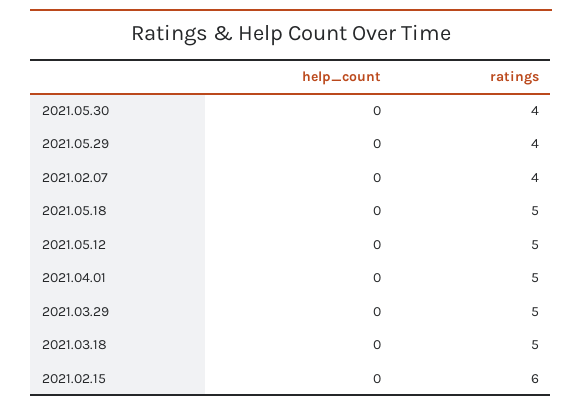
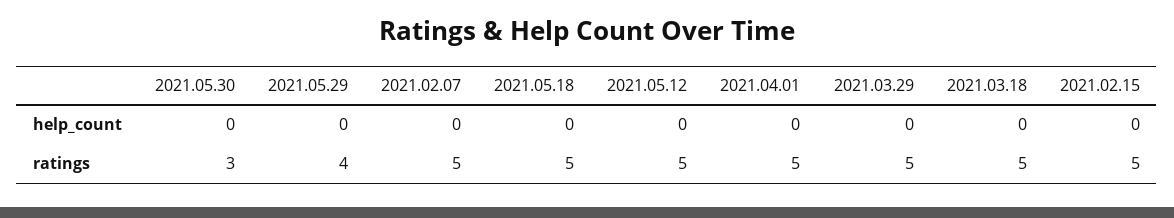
  {
    "help_count": {
      "2021.05.30": 0,
      "2021.05.29": 0,
      "2021.02.07": 0,
      "2021.05.18": 0,
      "2021.05.12": 0,
      "2021.04.01": 0,
      "2021.03.29": 0,
      "2021.03.18": 0,
      "2021.02.15": 0
    },
    "ratings": {
-     "2021.05.30": 4,
+     "2021.05.30": 3,
      "2021.05.29": 4,
-     "2021.02.07": 4,
+     "2021.02.07": 5,
      "2021.05.18": 5,
      "2021.05.12": 5,
      "2021.04.01": 5,
      "2021.03.29": 5,
      "2021.03.18": 5,
-     "2021.02.15": 6
+     "2021.02.15": 5
    }
  }

